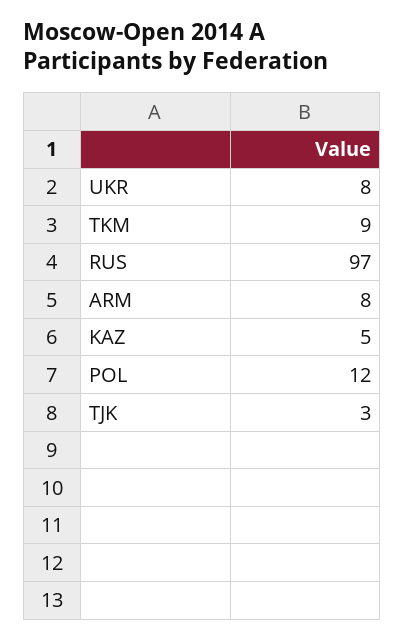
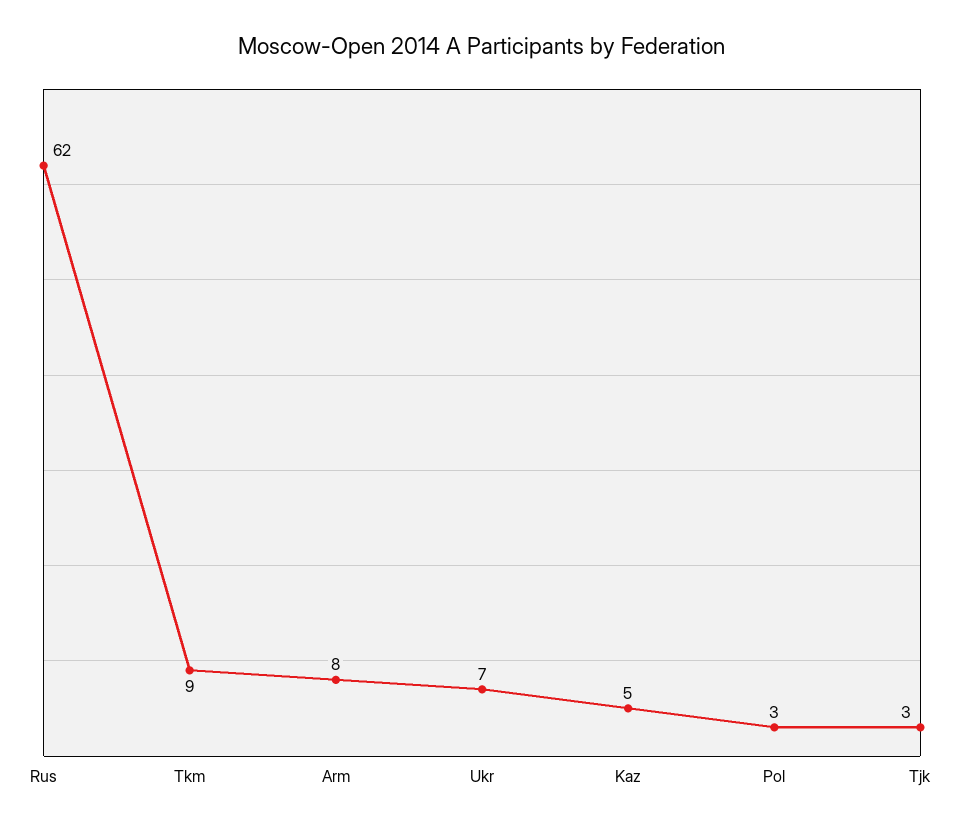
  {
-   "UKR": 8,
+   "UKR": 7,
    "TKM": 9,
-   "RUS": 97,
+   "RUS": 62,
    "ARM": 8,
    "KAZ": 5,
-   "POL": 12,
+   "POL": 3,
    "TJK": 3
  }

